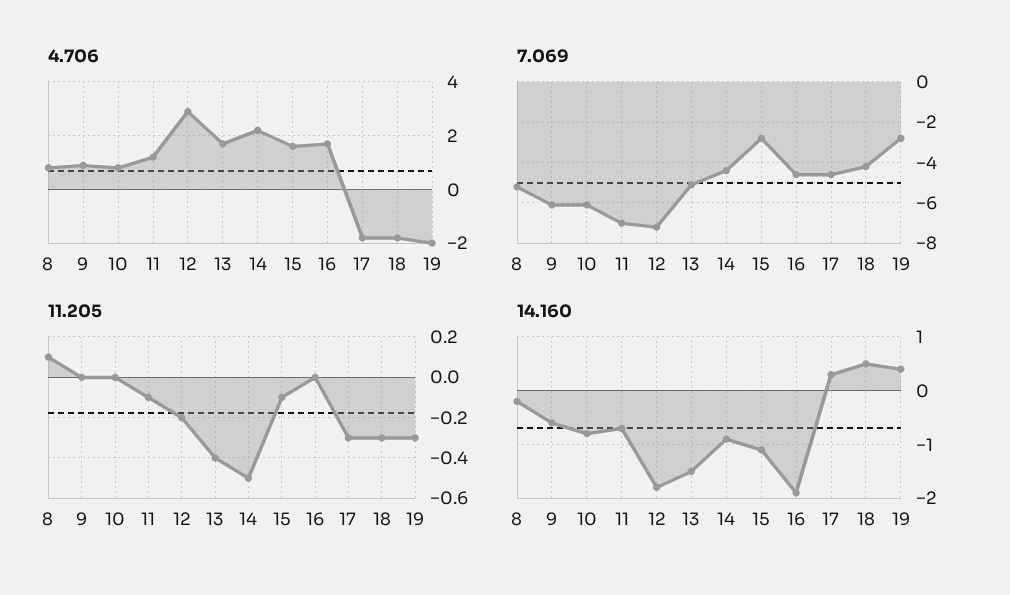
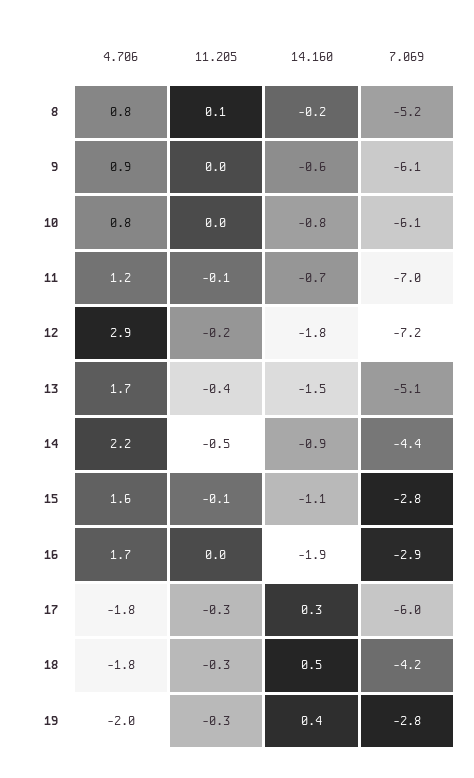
  {
    "4.706": {
      "8": 0.8,
      "9": 0.9,
      "10": 0.8,
      "11": 1.2,
      "12": 2.9,
      "13": 1.7,
      "14": 2.2,
      "15": 1.6,
      "16": 1.7,
      "17": -1.8,
      "18": -1.8,
      "19": -2
    },
    "7.069": {
      "8": -5.2,
      "9": -6.1,
      "10": -6.1,
      "11": -7,
      "12": -7.2,
      "13": -5.1,
      "14": -4.4,
      "15": -2.8,
-     "16": -4.5,
+     "16": -2.9,
-     "17": -4.5,
+     "17": -6,
      "18": -4.2,
      "19": -2.8
    },
    "11.205": {
      "8": 0.1,
      "9": 0,
      "10": 0,
      "11": -0.1,
      "12": -0.2,
      "13": -0.4,
      "14": -0.5,
      "15": -0.1,
      "16": 0,
      "17": -0.3,
      "18": -0.3,
      "19": -0.3
    },
    "14.160": {
      "8": -0.2,
      "9": -0.6,
      "10": -0.8,
      "11": -0.7,
      "12": -1.8,
      "13": -1.5,
      "14": -0.9,
      "15": -1.1,
      "16": -1.9,
      "17": 0.3,
      "18": 0.5,
      "19": 0.4
    }
  }

